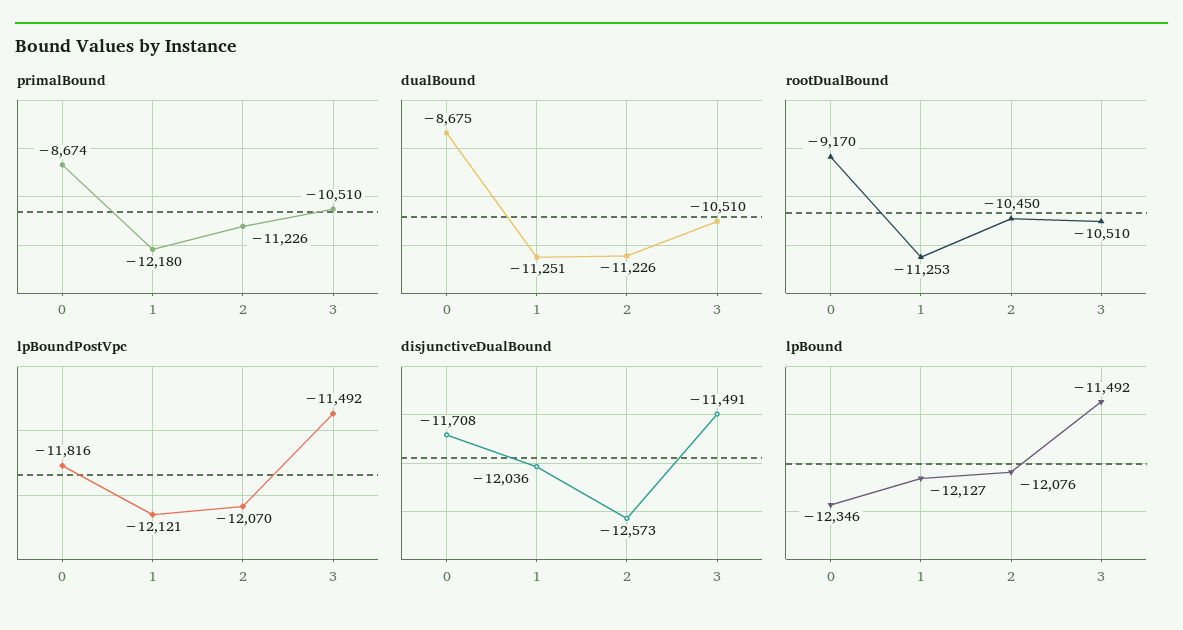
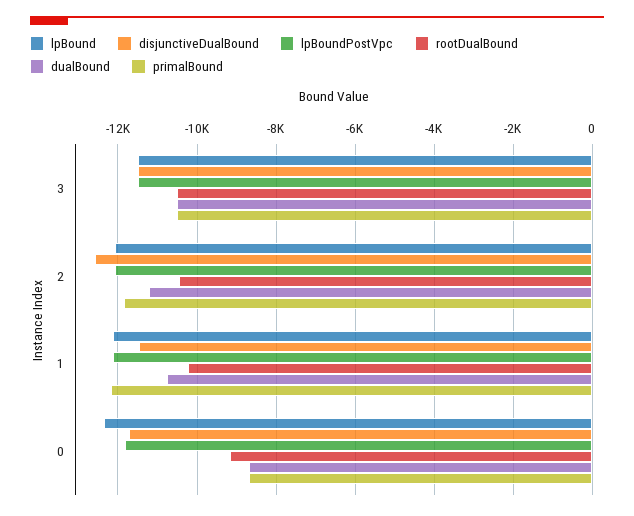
  {
    "primalBound": {
      "0": -8674,
      "1": -12180,
-     "2": -11226,
+     "2": -11800,
      "3": -10510
    },
    "dualBound": {
      "0": -8675,
-     "1": -11251,
+     "1": -10800,
      "2": -11226,
      "3": -10510
    },
    "rootDualBound": {
      "0": -9170,
-     "1": -11253,
+     "1": -10200,
      "2": -10450,
      "3": -10510
    },
    "lpBoundPostVpc": {
      "0": -11816,
      "1": -12121,
      "2": -12070,
      "3": -11492
    },
    "disjunctiveDualBound": {
      "0": -11708,
-     "1": -12036,
+     "1": -11400,
      "2": -12573,
      "3": -11491
    },
    "lpBound": {
      "0": -12346,
      "1": -12127,
      "2": -12076,
      "3": -11492
    }
  }

